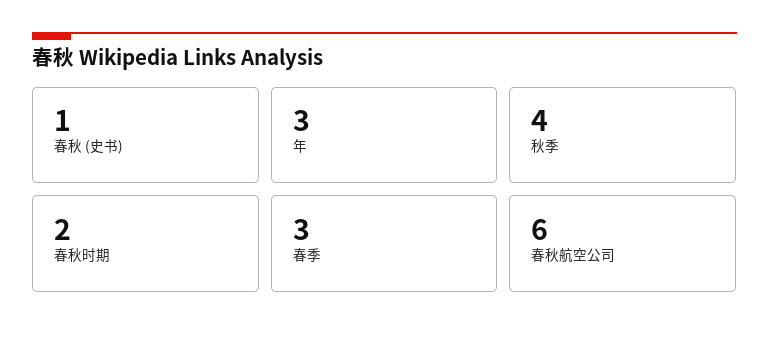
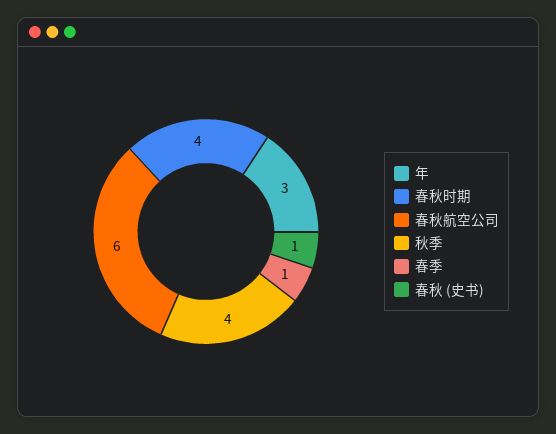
  {
    "春秋 (史书)": 1,
    "年": 3,
    "秋季": 4,
-   "春秋时期": 2,
+   "春秋时期": 4,
-   "春季": 3,
+   "春季": 1,
    "春秋航空公司": 6
  }

